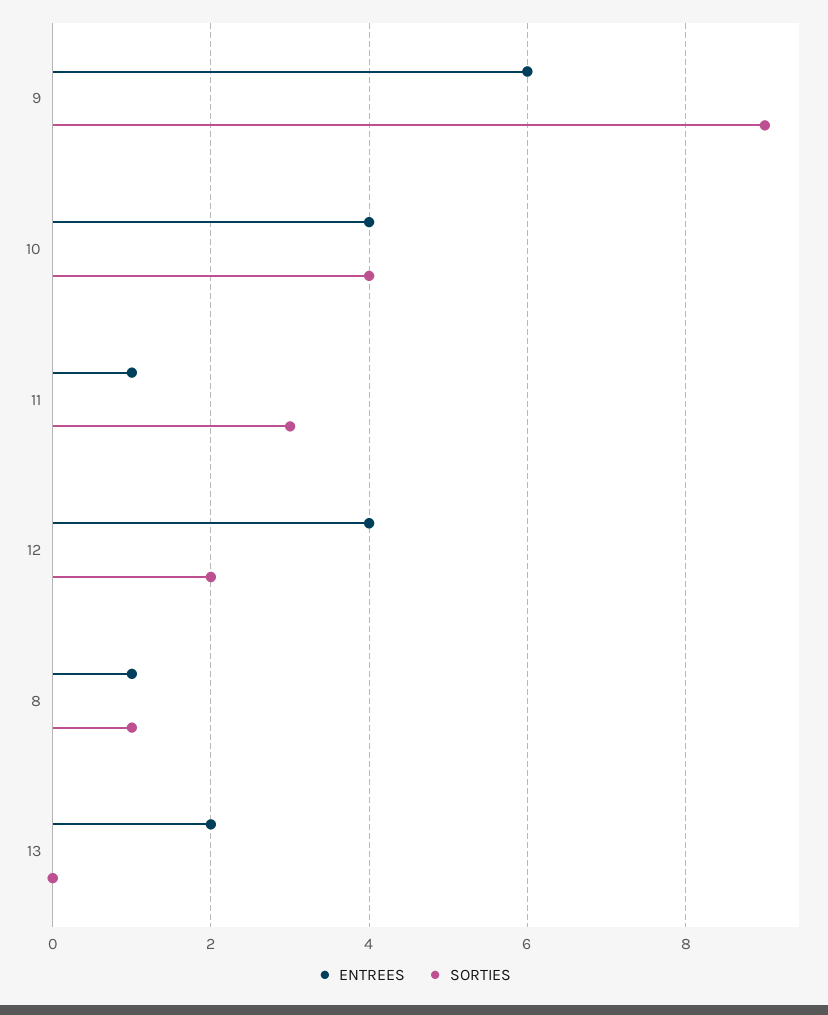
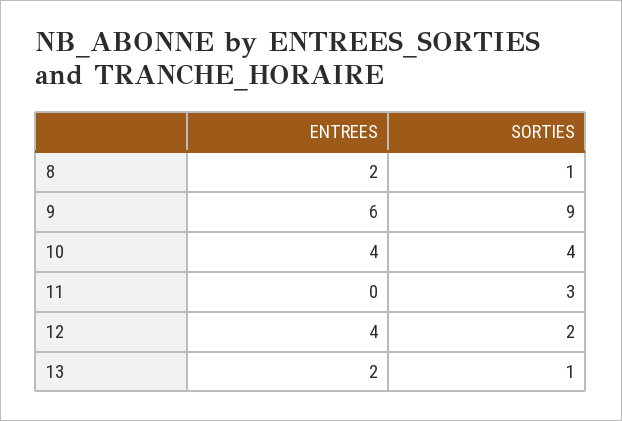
  {
    "ENTREES": {
      "9": 6,
      "10": 4,
-     "11": 1,
+     "11": 0,
      "12": 4,
-     "8": 1,
+     "8": 2,
      "13": 2
    },
    "SORTIES": {
      "9": 9,
      "10": 4,
      "11": 3,
      "12": 2,
      "8": 1,
-     "13": 0
+     "13": 1
    }
  }

